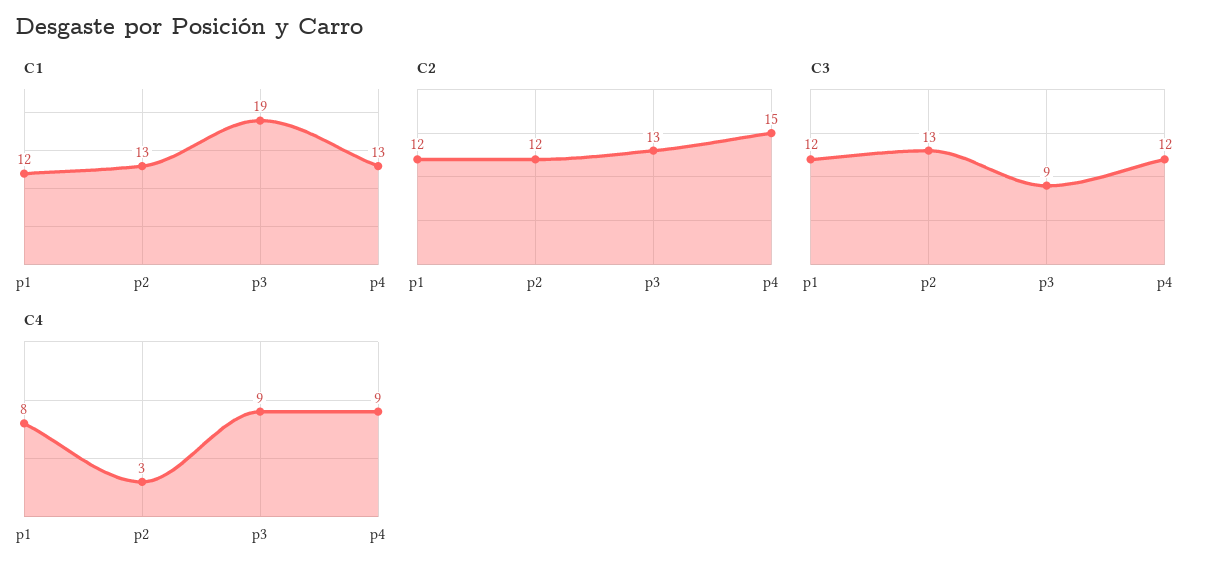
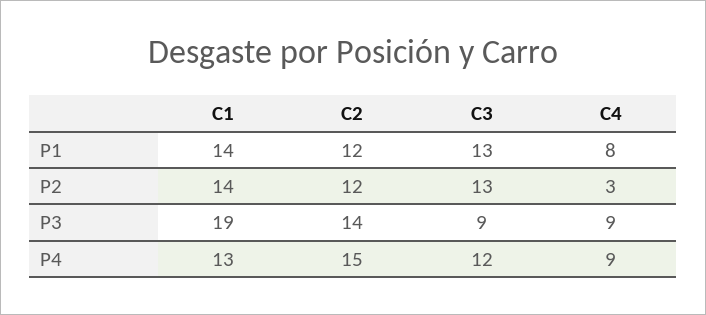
  {
    "C1": {
-     "p1": 12,
+     "p1": 14,
-     "p2": 13,
+     "p2": 14,
      "p3": 19,
      "p4": 13
    },
    "C2": {
      "p1": 12,
      "p2": 12,
-     "p3": 13,
+     "p3": 14,
      "p4": 15
    },
    "C3": {
-     "p1": 12,
+     "p1": 13,
      "p2": 13,
      "p3": 9,
      "p4": 12
    },
    "C4": {
      "p1": 8,
      "p2": 3,
      "p3": 9,
      "p4": 9
    }
  }

